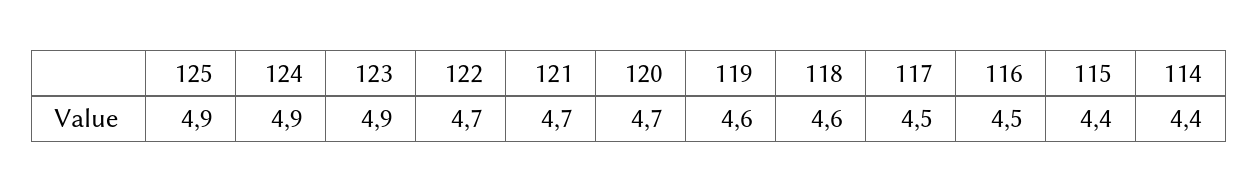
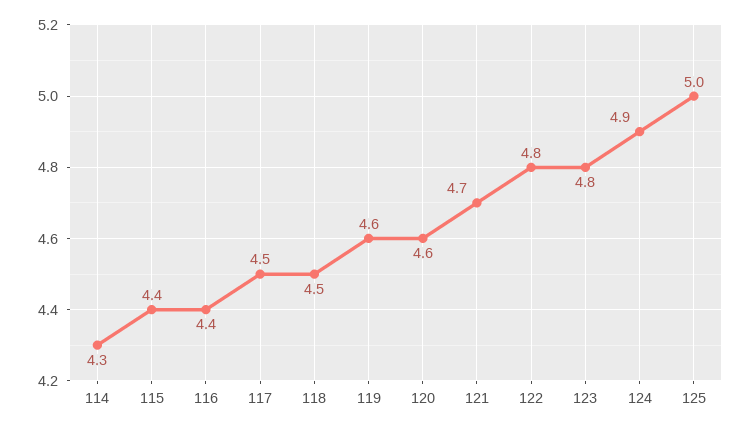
  {
-   "125": 4.9,
+   "125": 5,
    "124": 4.9,
-   "123": 4.9,
+   "123": 4.8,
-   "122": 4.7,
+   "122": 4.8,
    "121": 4.7,
-   "120": 4.7,
+   "120": 4.6,
    "119": 4.6,
-   "118": 4.6,
+   "118": 4.5,
    "117": 4.5,
-   "116": 4.5,
+   "116": 4.4,
    "115": 4.4,
-   "114": 4.4
+   "114": 4.3
  }

